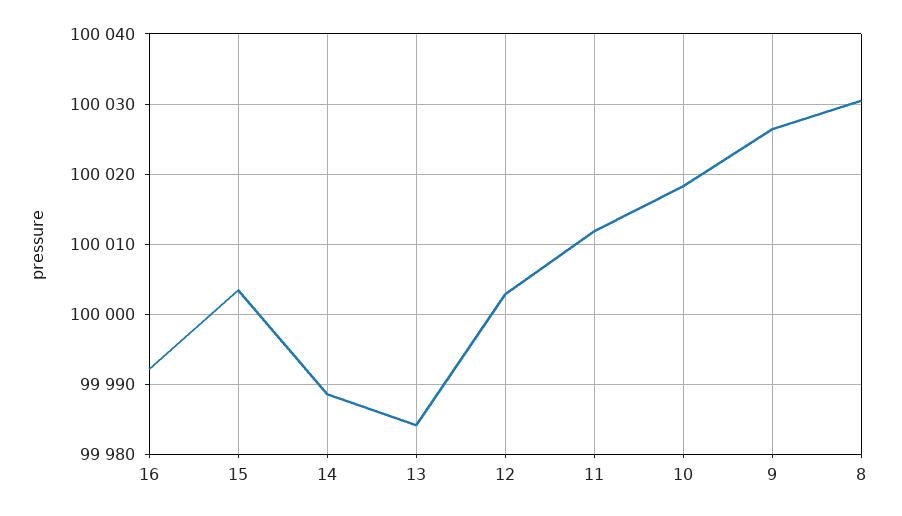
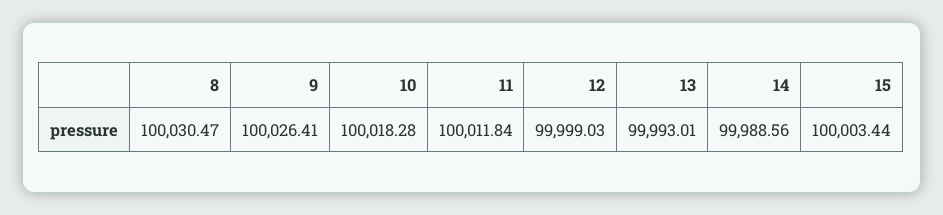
  {
-   "16": 99992,
    "15": 100003.44,
    "14": 99988.56,
-   "13": 99984,
+   "13": 99993.01,
-   "12": 100003,
+   "12": 99999.03,
    "11": 100011.84,
    "10": 100018.28,
    "9": 100026.41,
    "8": 100030.47
  }

